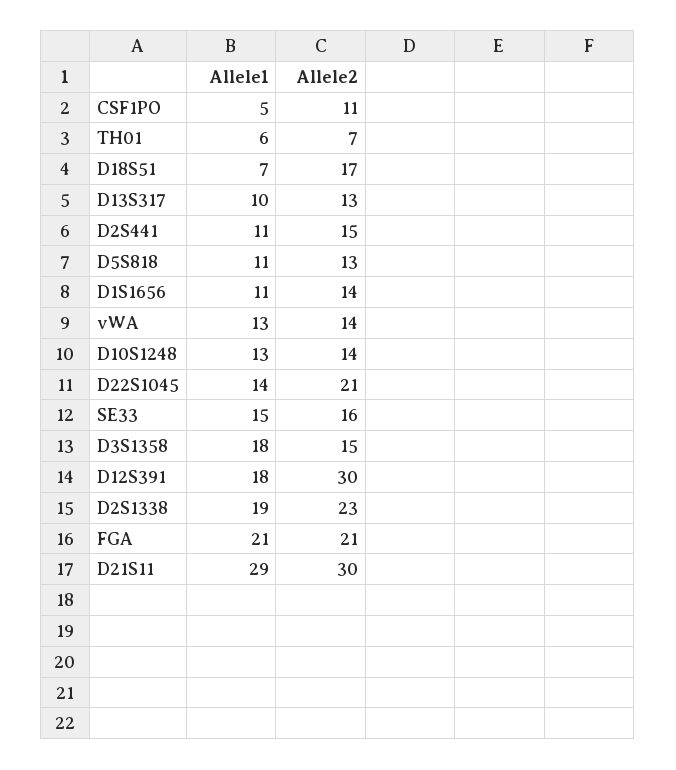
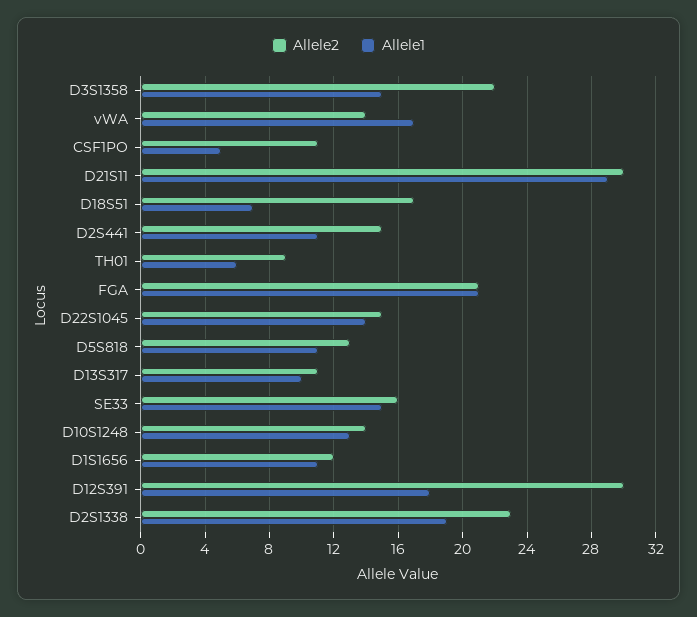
  {
    "Allele1": {
      "CSF1PO": 5,
      "TH01": 6,
      "D18S51": 7,
      "D13S317": 10,
      "D2S441": 11,
      "D5S818": 11,
      "D1S1656": 11,
-     "vWA": 13,
+     "vWA": 17,
      "D10S1248": 13,
      "D22S1045": 14,
      "SE33": 15,
-     "D3S1358": 18,
+     "D3S1358": 15,
      "D12S391": 18,
      "D2S1338": 19,
      "FGA": 21,
      "D21S11": 29
    },
    "Allele2": {
      "CSF1PO": 11,
-     "TH01": 7,
+     "TH01": 9,
      "D18S51": 17,
-     "D13S317": 13,
+     "D13S317": 11,
      "D2S441": 15,
      "D5S818": 13,
-     "D1S1656": 14,
+     "D1S1656": 12,
      "vWA": 14,
      "D10S1248": 14,
-     "D22S1045": 21,
+     "D22S1045": 15,
      "SE33": 16,
-     "D3S1358": 15,
+     "D3S1358": 22,
      "D12S391": 30,
      "D2S1338": 23,
      "FGA": 21,
      "D21S11": 30
    }
  }

